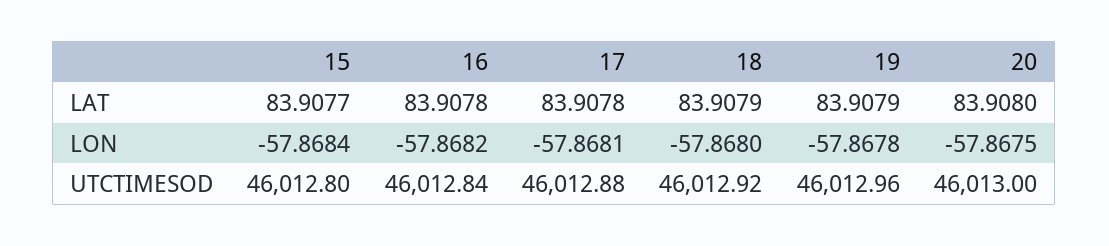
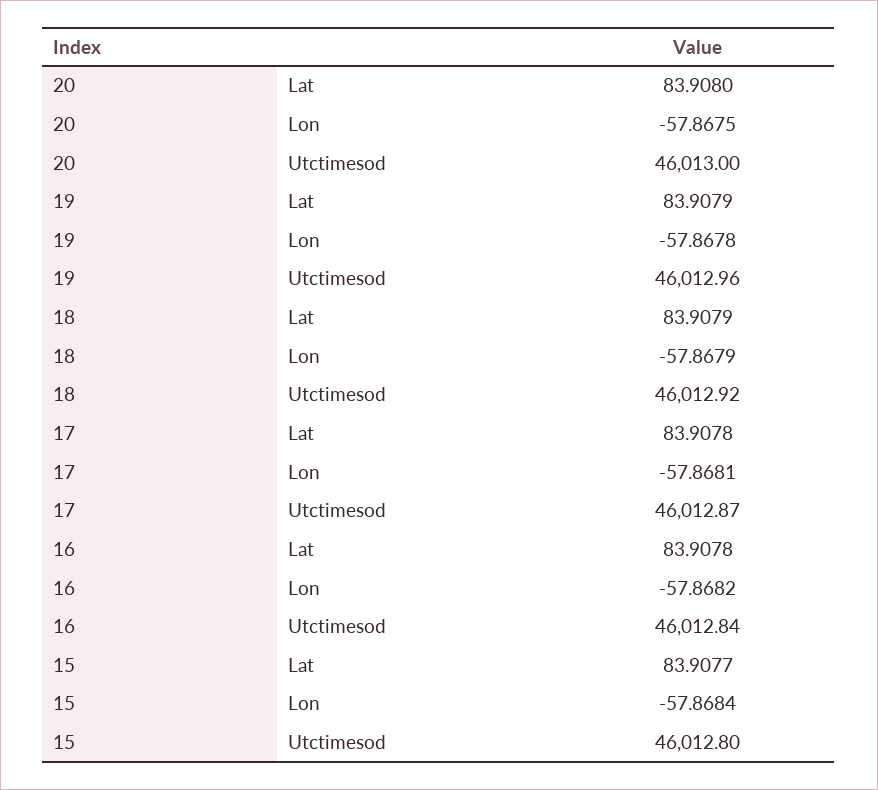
  {
    "15": {
      "LAT": 83.9077,
      "LON": -57.8684,
      "UTCTIMESOD": 46012.8
    },
    "16": {
      "LAT": 83.9078,
      "LON": -57.8682,
      "UTCTIMESOD": 46012.84
    },
    "17": {
      "LAT": 83.9078,
      "LON": -57.8681,
-     "UTCTIMESOD": 46012.88
+     "UTCTIMESOD": 46012.87
    },
    "18": {
      "LAT": 83.9079,
-     "LON": -57.868,
+     "LON": -57.8679,
      "UTCTIMESOD": 46012.92
    },
    "19": {
      "LAT": 83.9079,
      "LON": -57.8678,
      "UTCTIMESOD": 46012.96
    },
    "20": {
      "LAT": 83.908,
      "LON": -57.8675,
      "UTCTIMESOD": 46013
    }
  }

